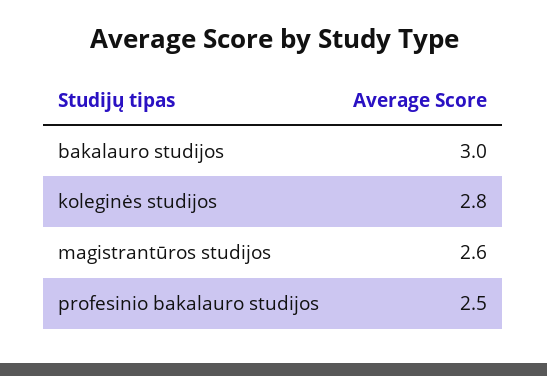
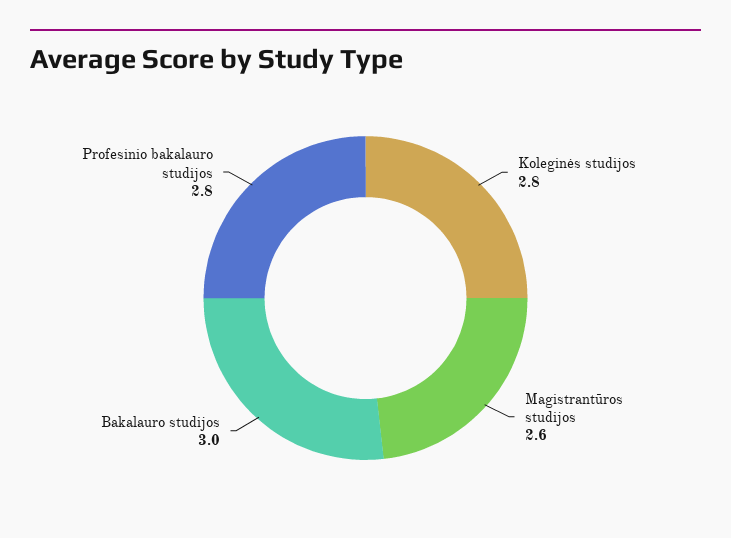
  {
    "bakalauro studijos": 3,
    "koleginės studijos": 2.8,
    "magistrantūros studijos": 2.6,
-   "profesinio bakalauro studijos": 2.5
+   "profesinio bakalauro studijos": 2.8
  }

